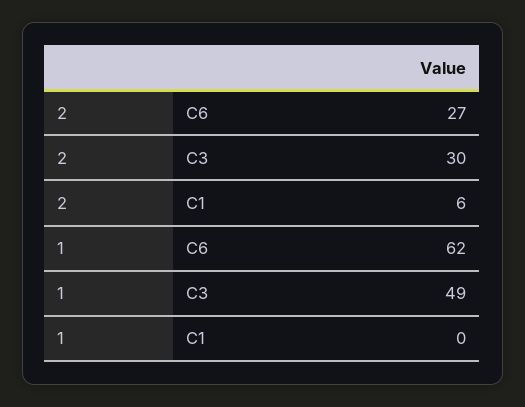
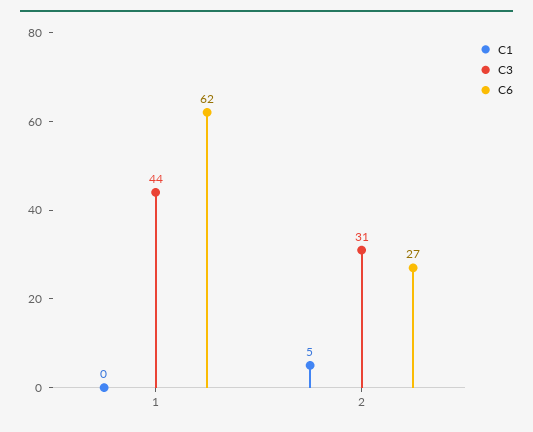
  {
    "C6": {
      "2": 27,
      "1": 62
    },
    "C3": {
-     "2": 30,
+     "2": 31,
-     "1": 49
+     "1": 44
    },
    "C1": {
-     "2": 6,
+     "2": 5,
      "1": 0
    }
  }

